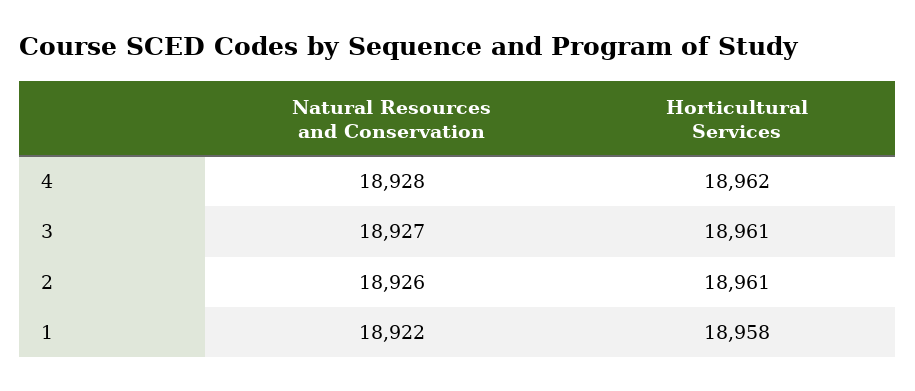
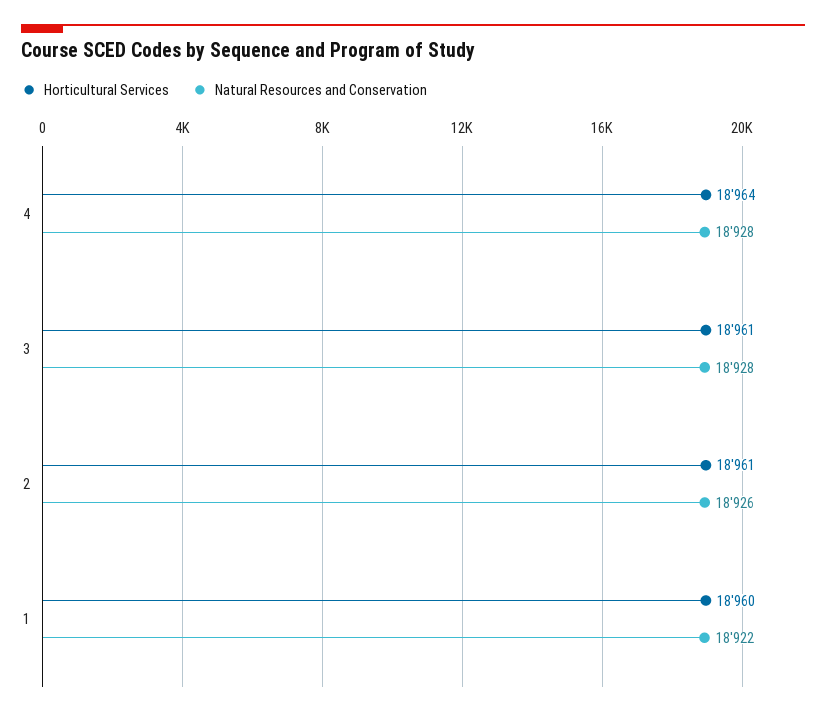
  {
    "Natural Resources and Conservation": {
      "4": 18928,
-     "3": 18927,
+     "3": 18928,
      "2": 18926,
      "1": 18922
    },
    "Horticultural Services": {
-     "4": 18962,
+     "4": 18964,
      "3": 18961,
      "2": 18961,
-     "1": 18958
+     "1": 18960
    }
  }

